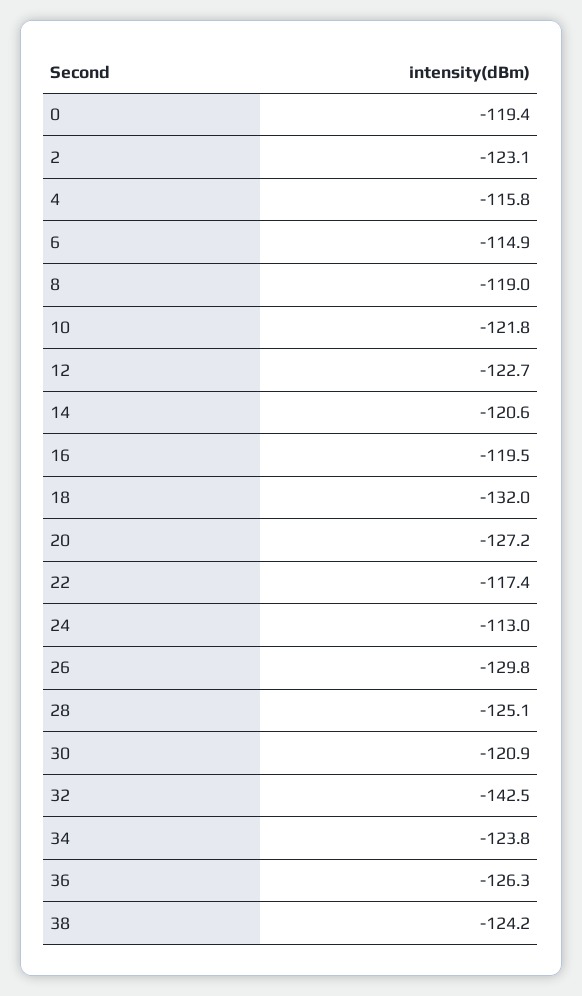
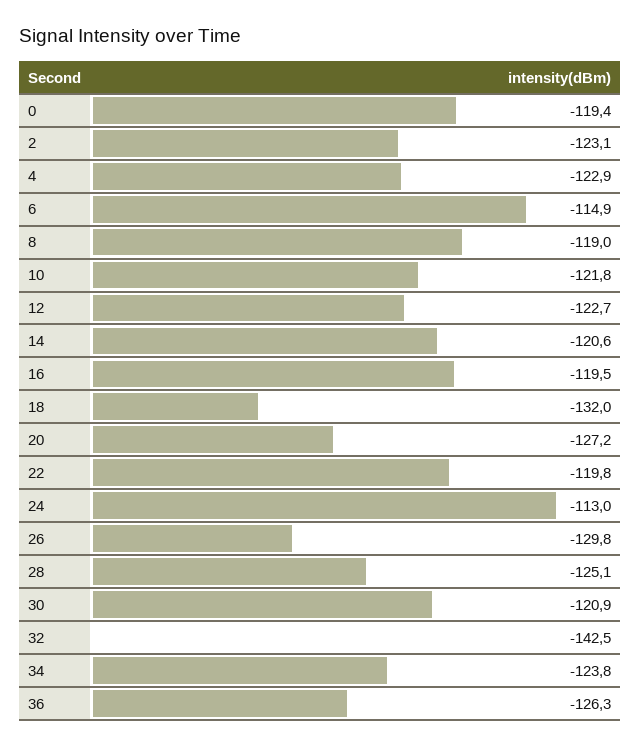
  {
    "0": -119.4,
    "2": -123.1,
-   "4": -115.8,
+   "4": -122.9,
    "6": -114.9,
    "8": -119,
    "10": -121.8,
    "12": -122.7,
    "14": -120.6,
    "16": -119.5,
    "18": -132,
    "20": -127.2,
-   "22": -117.4,
+   "22": -119.8,
    "24": -113,
    "26": -129.8,
    "28": -125.1,
    "30": -120.9,
    "32": -142.5,
    "34": -123.8,
-   "36": -126.3,
+   "36": -126.3
-   "38": -124.2
  }

